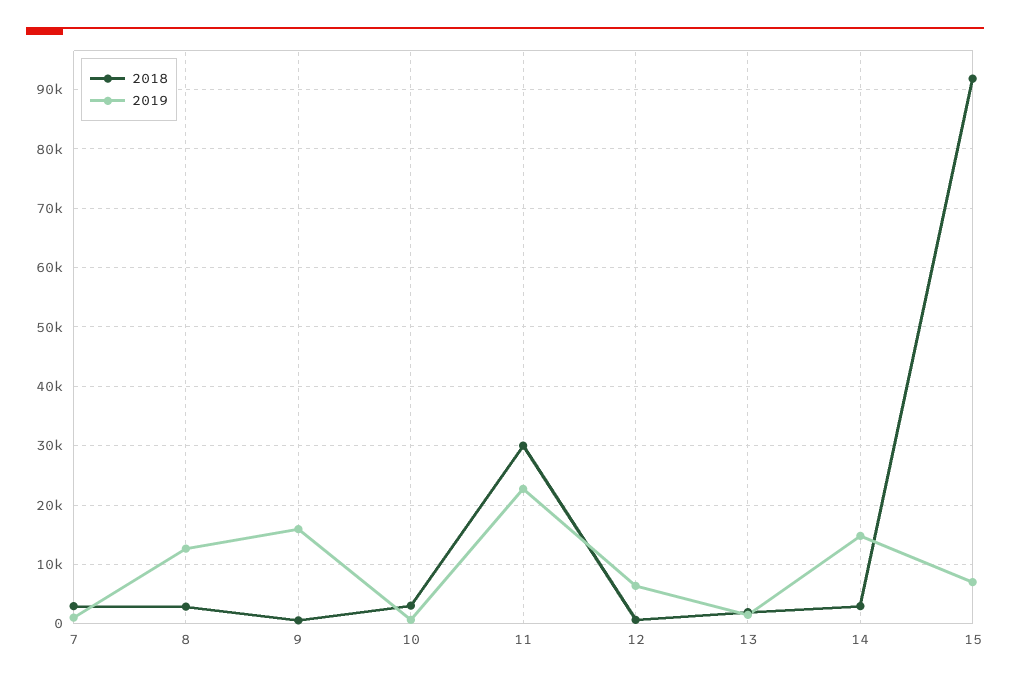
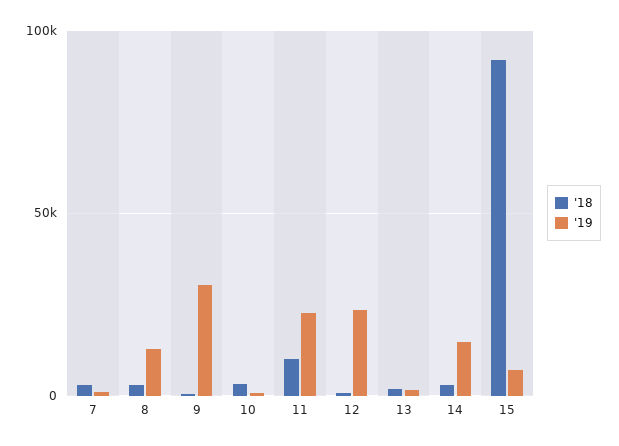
  {
    "2018": {
      "7": 2000,
      "8": 2000,
      "9": 0,
      "10": 4000,
-     "11": 30000,
+     "11": 10000,
      "12": 0,
      "13": 2000,
      "14": 2000,
      "15": 92000
    },
    "2019": {
      "7": 2000,
      "8": 12000,
-     "9": 16000,
+     "9": 30000,
      "10": 0,
      "11": 22000,
-     "12": 6000,
+     "12": 25000,
      "13": 2000,
      "14": 14000,
      "15": 8000
    }
  }

